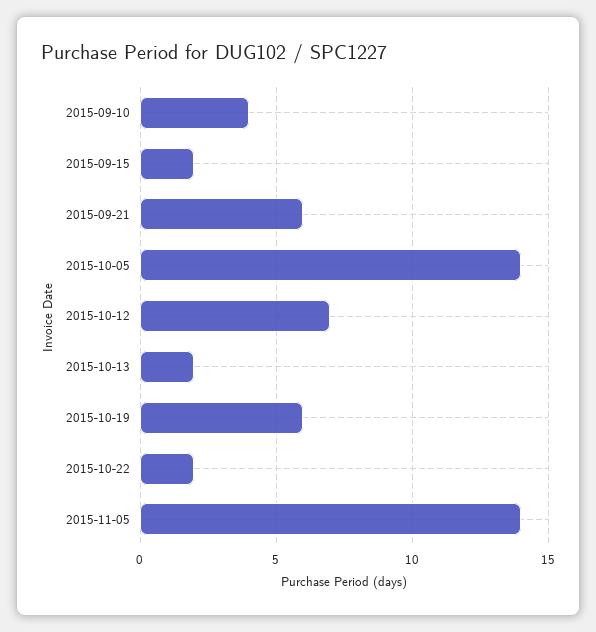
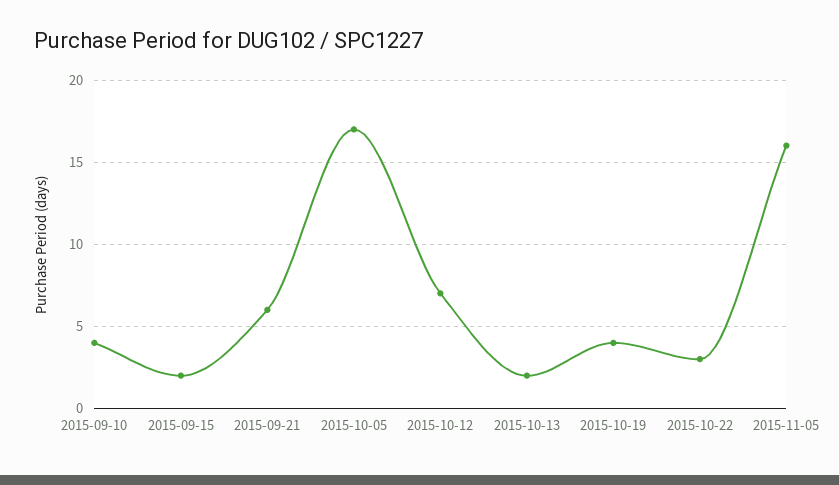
  {
    "2015-09-10": 4,
    "2015-09-15": 2,
    "2015-09-21": 6,
-   "2015-10-05": 14,
+   "2015-10-05": 17,
    "2015-10-12": 7,
    "2015-10-13": 2,
-   "2015-10-19": 6,
+   "2015-10-19": 4,
-   "2015-10-22": 2,
+   "2015-10-22": 3,
-   "2015-11-05": 14
+   "2015-11-05": 16
  }

